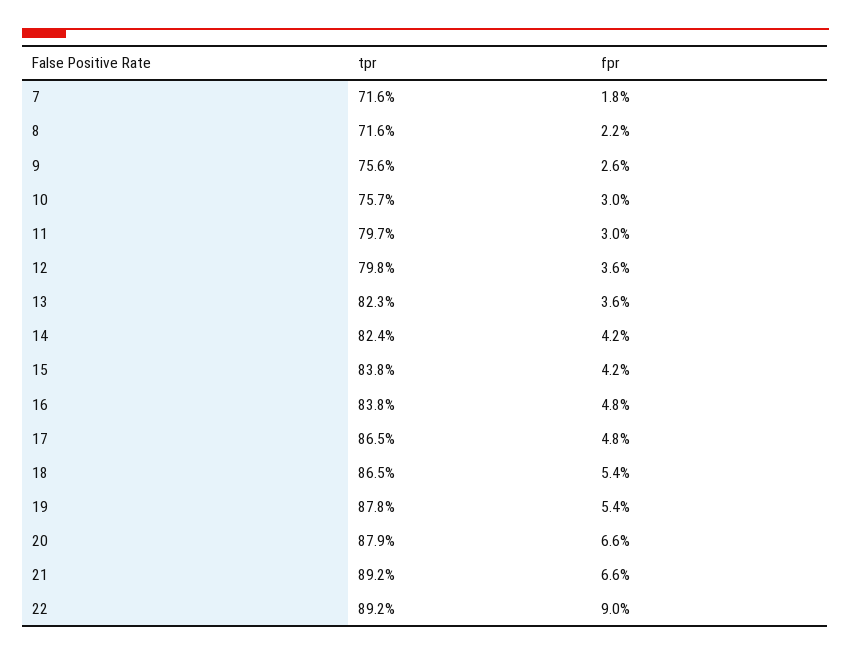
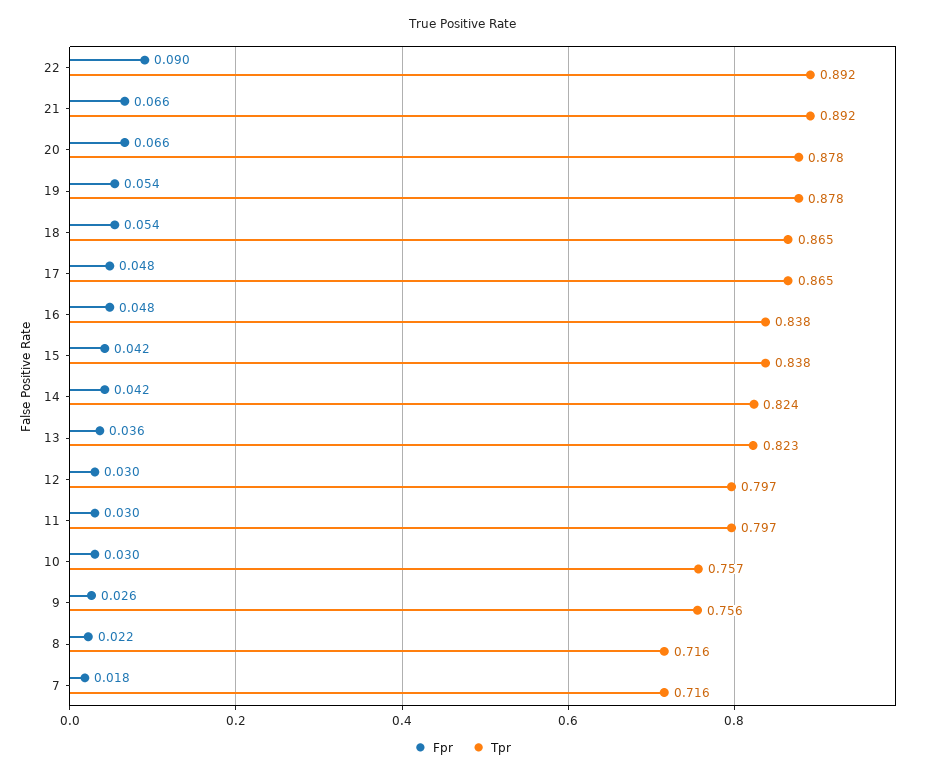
  {
    "tpr": {
      "7": 0.716,
      "8": 0.716,
      "9": 0.756,
      "10": 0.757,
      "11": 0.797,
-     "12": 0.798,
+     "12": 0.797,
      "13": 0.823,
      "14": 0.824,
      "15": 0.838,
      "16": 0.838,
      "17": 0.865,
      "18": 0.865,
      "19": 0.878,
-     "20": 0.879,
+     "20": 0.878,
      "21": 0.892,
      "22": 0.892
    },
    "fpr": {
      "7": 0.018,
      "8": 0.022,
      "9": 0.026,
      "10": 0.03,
      "11": 0.03,
-     "12": 0.036,
+     "12": 0.03,
      "13": 0.036,
      "14": 0.042,
      "15": 0.042,
      "16": 0.048,
      "17": 0.048,
      "18": 0.054,
      "19": 0.054,
      "20": 0.066,
      "21": 0.066,
      "22": 0.09
    }
  }

